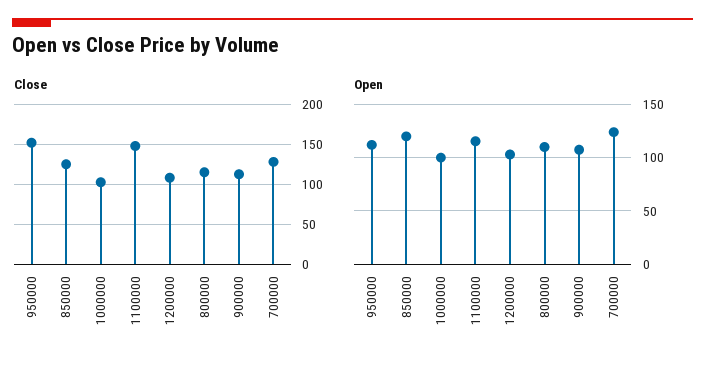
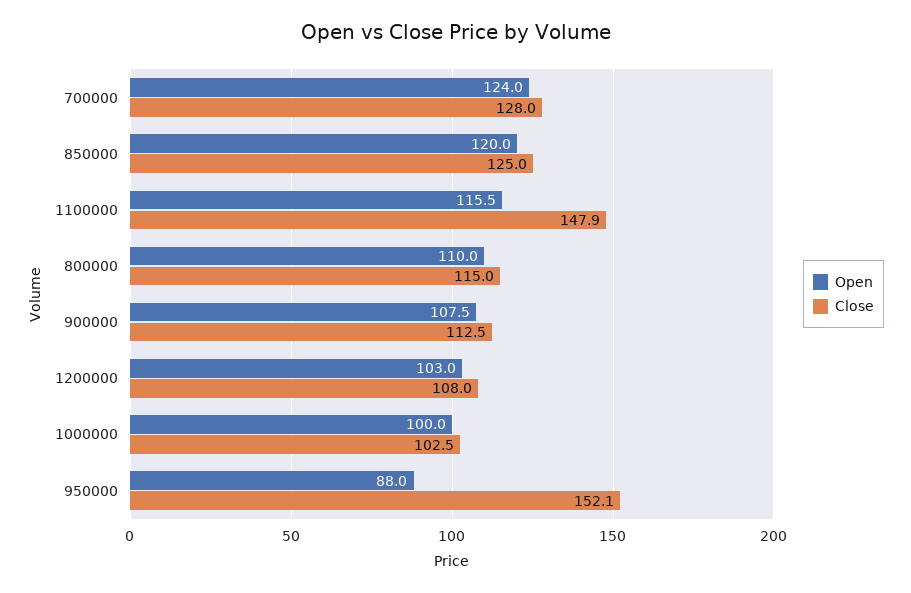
  {
    "Close": {
      "950000": 152.1,
      "850000": 125,
      "1000000": 102.5,
      "1100000": 147.9,
      "1200000": 108,
      "800000": 115,
      "900000": 112.5,
      "700000": 128
    },
    "Open": {
-     "950000": 110,
+     "950000": 88,
      "850000": 120,
      "1000000": 100,
      "1100000": 115.5,
      "1200000": 103,
      "800000": 110,
      "900000": 107.5,
      "700000": 124
    }
  }

